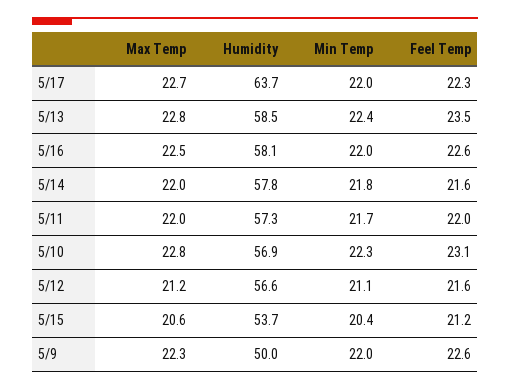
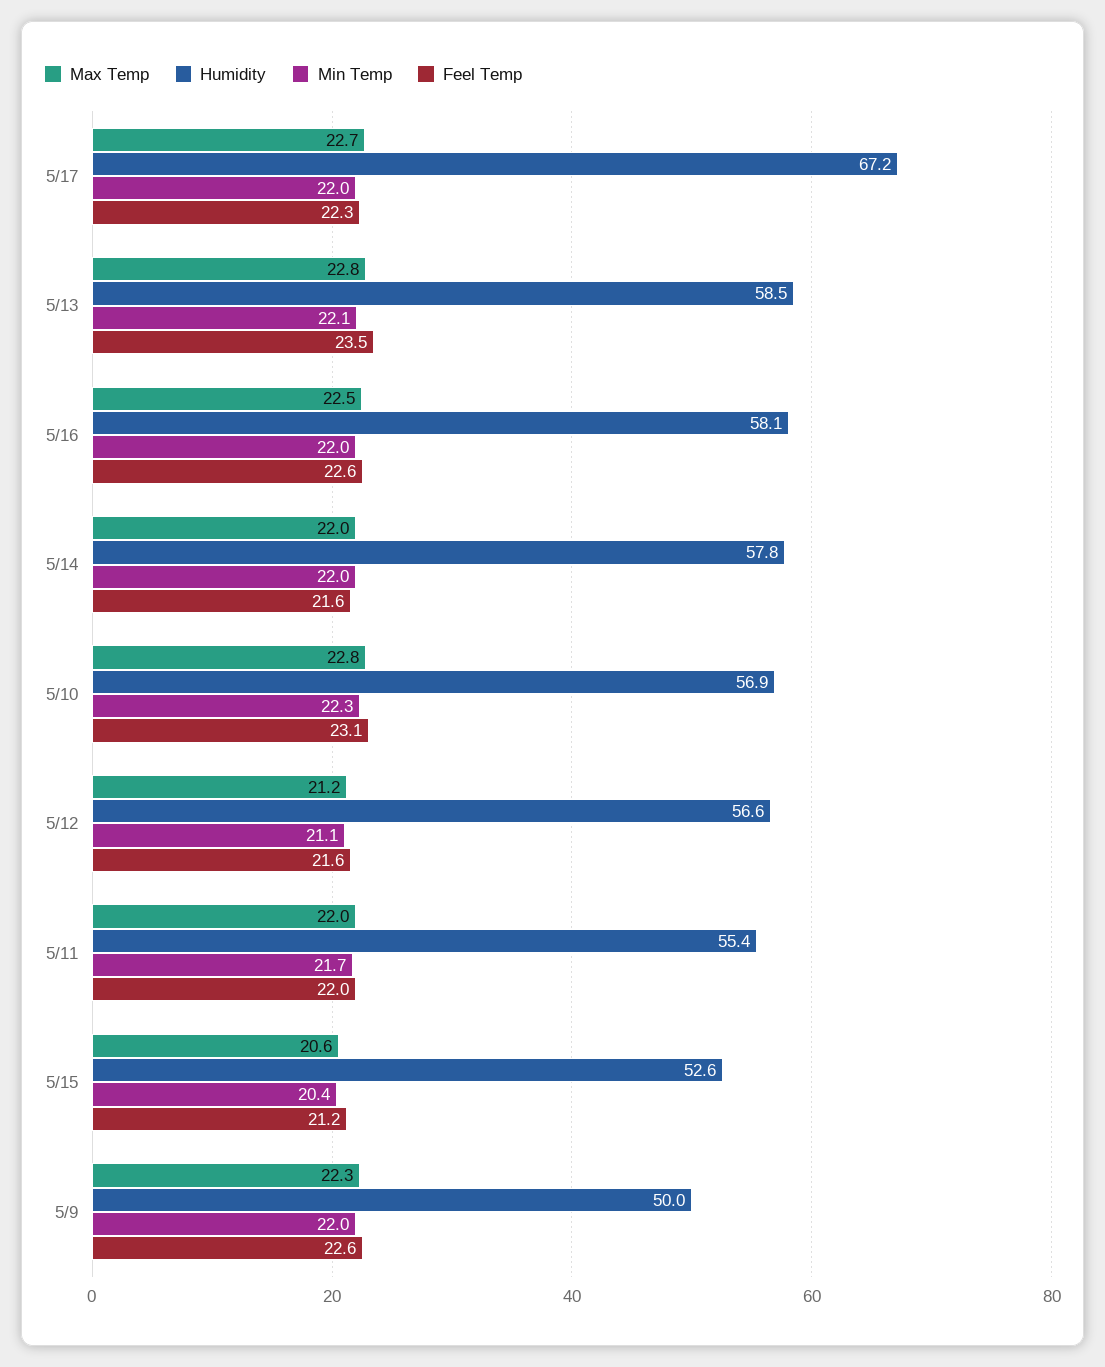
  {
    "Max Temp": {
      "5/17": 22.7,
      "5/13": 22.8,
      "5/16": 22.5,
      "5/14": 22,
      "5/11": 22,
      "5/10": 22.8,
      "5/12": 21.2,
      "5/15": 20.6,
      "5/9": 22.3
    },
    "Humidity": {
-     "5/17": 63.7,
+     "5/17": 67.2,
      "5/13": 58.5,
      "5/16": 58.1,
      "5/14": 57.8,
-     "5/11": 57.3,
+     "5/11": 55.4,
      "5/10": 56.9,
      "5/12": 56.6,
-     "5/15": 53.7,
+     "5/15": 52.6,
      "5/9": 50
    },
    "Min Temp": {
      "5/17": 22,
-     "5/13": 22.4,
+     "5/13": 22.1,
      "5/16": 22,
-     "5/14": 21.8,
+     "5/14": 22,
      "5/11": 21.7,
      "5/10": 22.3,
      "5/12": 21.1,
      "5/15": 20.4,
      "5/9": 22
    },
    "Feel Temp": {
      "5/17": 22.3,
      "5/13": 23.5,
      "5/16": 22.6,
      "5/14": 21.6,
      "5/11": 22,
      "5/10": 23.1,
      "5/12": 21.6,
      "5/15": 21.2,
      "5/9": 22.6
    }
  }

